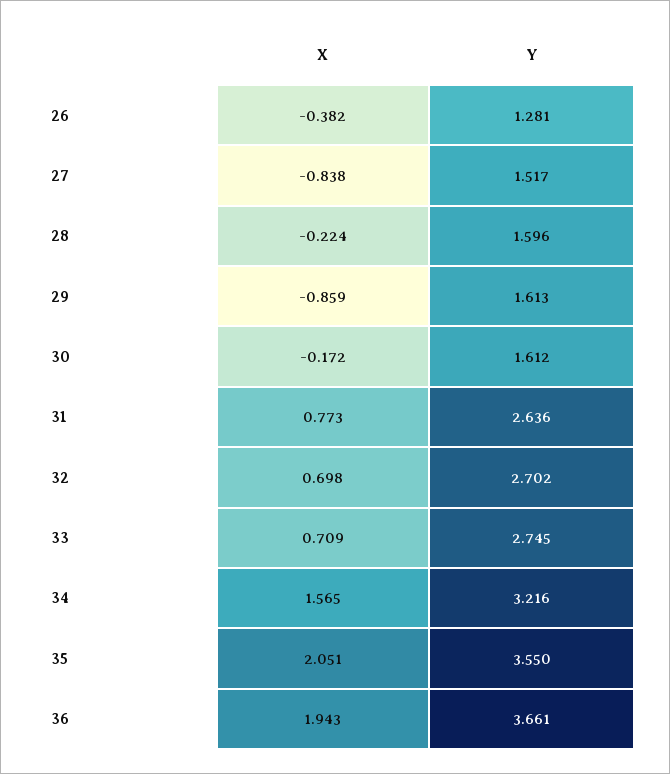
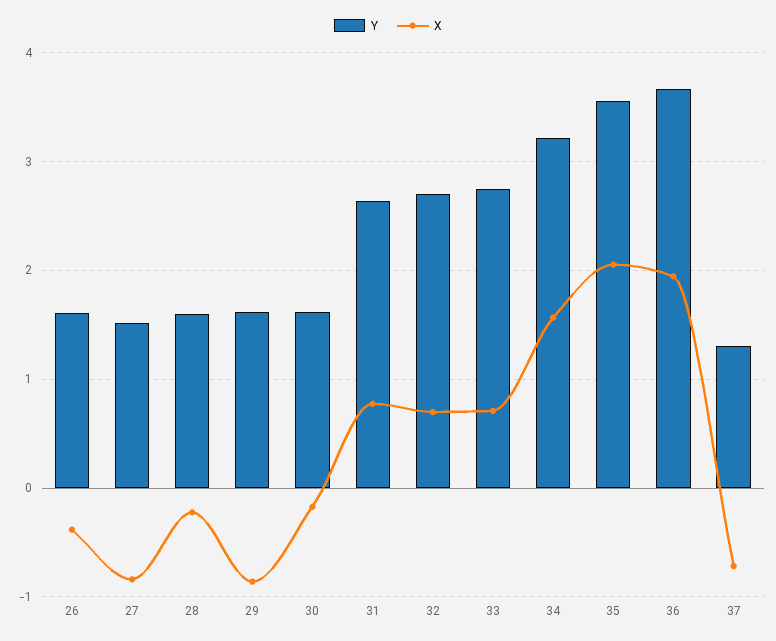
  {
    "X": {
      "26": -0.382,
      "27": -0.838,
      "28": -0.224,
      "29": -0.859,
      "30": -0.172,
      "31": 0.773,
      "32": 0.698,
      "33": 0.709,
      "34": 1.565,
      "35": 2.051,
-     "36": 1.943
+     "36": 1.943,
+     "37": -0.7
    },
    "Y": {
-     "26": 1.281,
+     "26": 1.6,
      "27": 1.517,
      "28": 1.596,
      "29": 1.613,
      "30": 1.612,
      "31": 2.636,
      "32": 2.702,
      "33": 2.745,
      "34": 3.216,
      "35": 3.55,
-     "36": 3.661
+     "36": 3.661,
+     "37": 1.3
    }
  }

